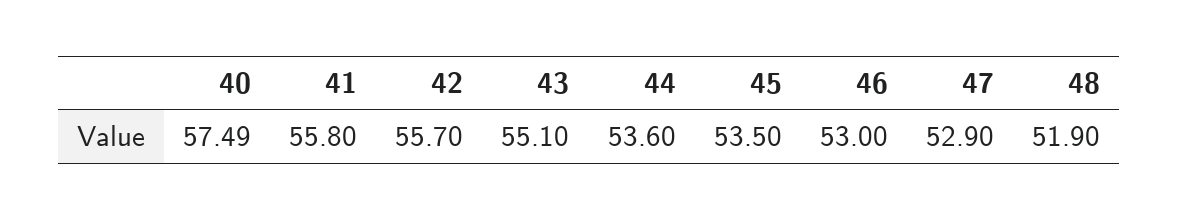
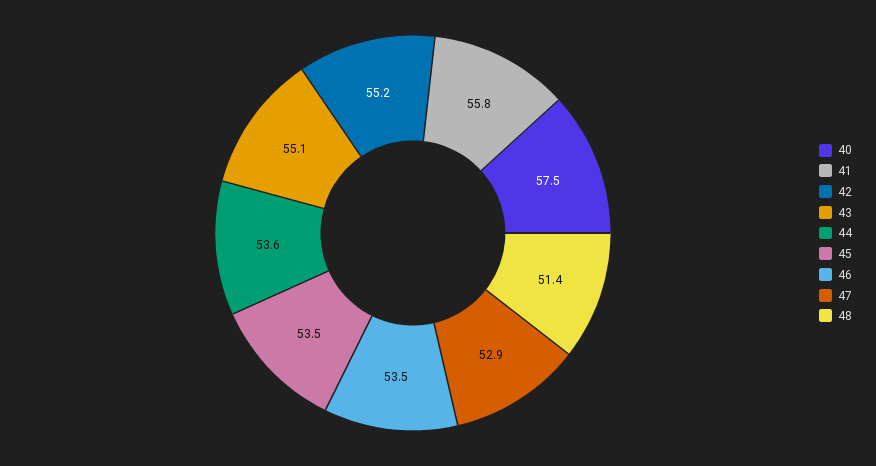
  {
    "40": 57.49,
    "41": 55.8,
-   "42": 55.7,
+   "42": 55.2,
    "43": 55.1,
    "44": 53.6,
    "45": 53.5,
-   "46": 53,
+   "46": 53.5,
    "47": 52.9,
-   "48": 51.9
+   "48": 51.4
  }

